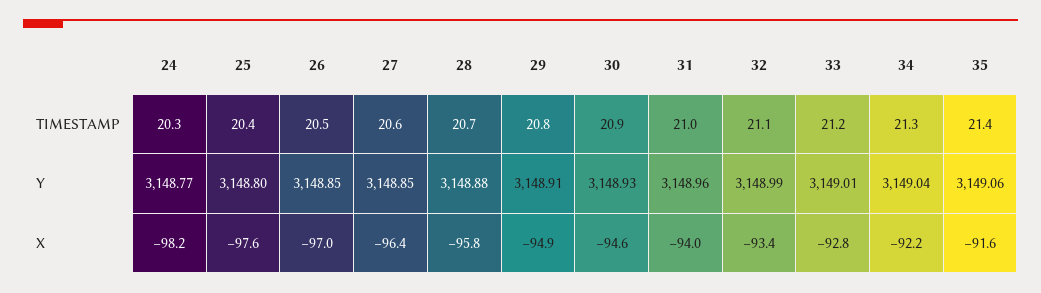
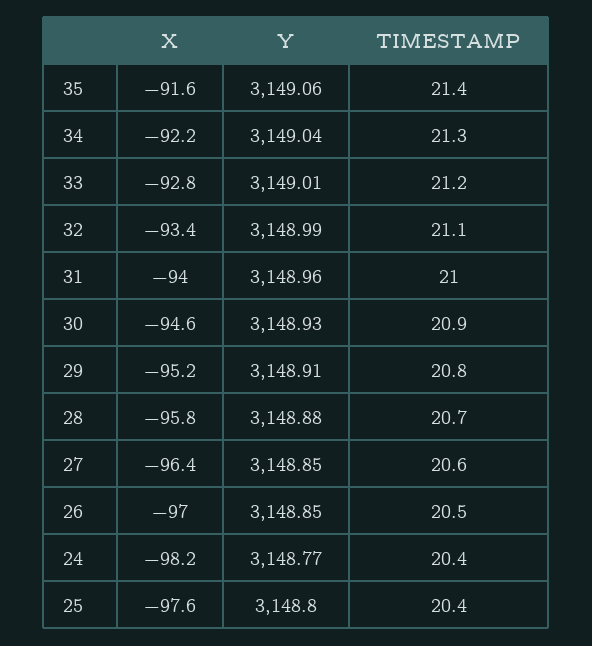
  {
    "24": {
-     "TIMESTAMP": 20.3,
+     "TIMESTAMP": 20.4,
      "Y": 3148.77,
      "X": -98.2
    },
    "25": {
      "TIMESTAMP": 20.4,
      "Y": 3148.8,
      "X": -97.6
    },
    "26": {
      "TIMESTAMP": 20.5,
      "Y": 3148.85,
      "X": -97
    },
    "27": {
      "TIMESTAMP": 20.6,
      "Y": 3148.85,
      "X": -96.4
    },
    "28": {
      "TIMESTAMP": 20.7,
      "Y": 3148.88,
      "X": -95.8
    },
    "29": {
      "TIMESTAMP": 20.8,
      "Y": 3148.91,
-     "X": -94.9
+     "X": -95.2
    },
    "30": {
      "TIMESTAMP": 20.9,
      "Y": 3148.93,
      "X": -94.6
    },
    "31": {
      "TIMESTAMP": 21,
      "Y": 3148.96,
      "X": -94
    },
    "32": {
      "TIMESTAMP": 21.1,
      "Y": 3148.99,
      "X": -93.4
    },
    "33": {
      "TIMESTAMP": 21.2,
      "Y": 3149.01,
      "X": -92.8
    },
    "34": {
      "TIMESTAMP": 21.3,
      "Y": 3149.04,
      "X": -92.2
    },
    "35": {
      "TIMESTAMP": 21.4,
      "Y": 3149.06,
      "X": -91.6
    }
  }

